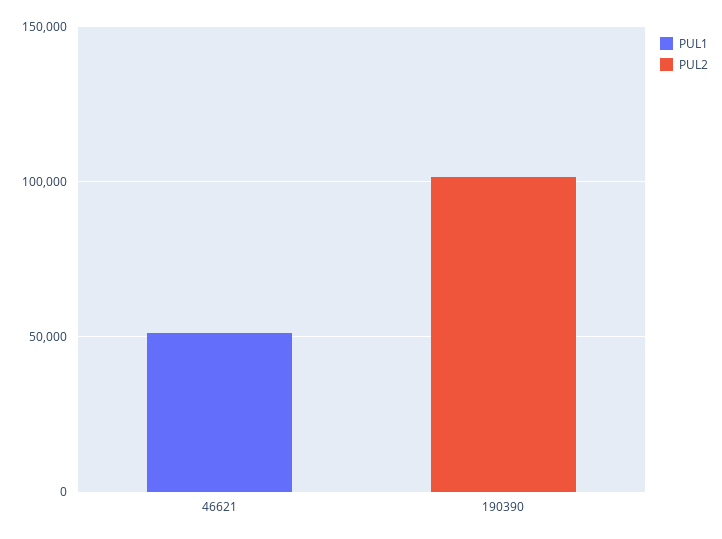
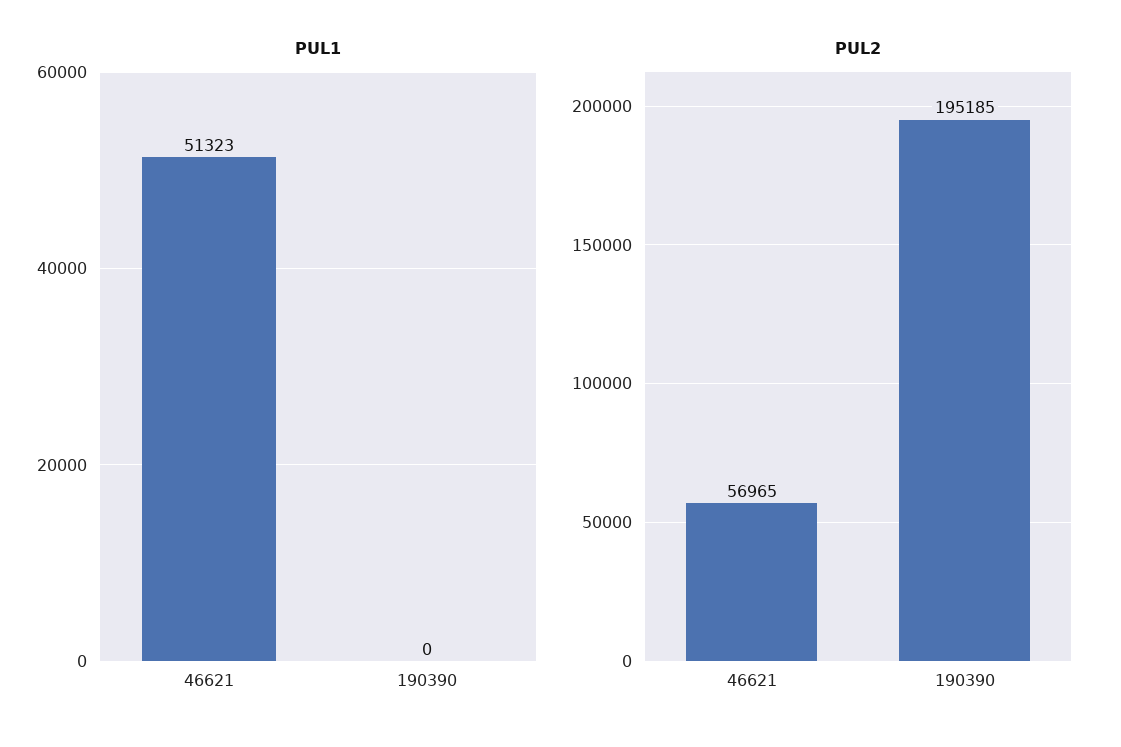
  {
    "PUL1": {
      "46621": 51323,
      "190390": 0
    },
    "PUL2": {
-     "46621": 0,
+     "46621": 56965,
-     "190390": 100000
+     "190390": 195185
    }
  }

